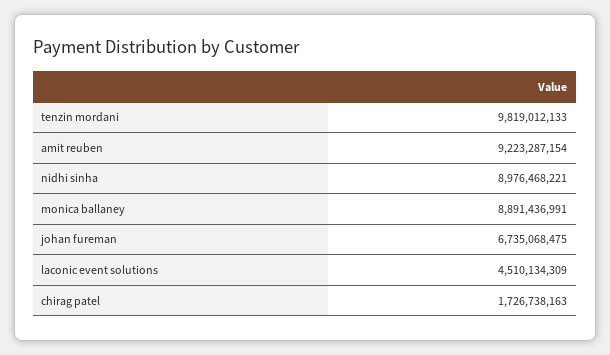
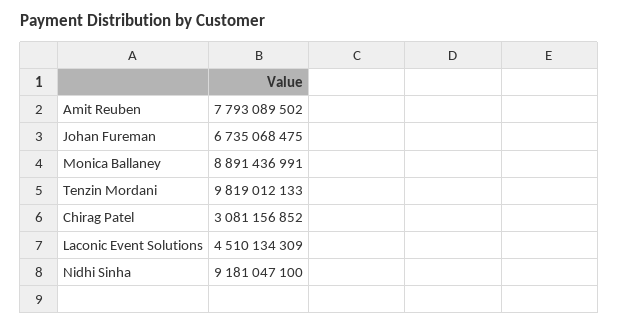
  {
    "tenzin mordani": 9819012133,
-   "amit reuben": 9223287154,
+   "amit reuben": 7793089502,
-   "nidhi sinha": 8976468221,
+   "nidhi sinha": 9181047100,
    "monica ballaney": 8891436991,
    "johan fureman": 6735068475,
    "laconic event solutions": 4510134309,
-   "chirag patel": 1726738163
+   "chirag patel": 3081156852
  }

